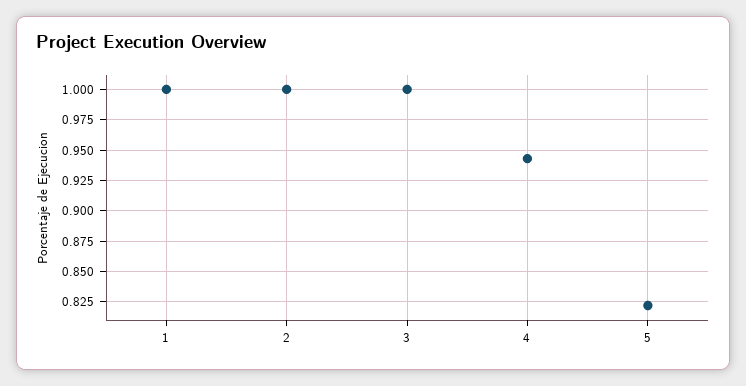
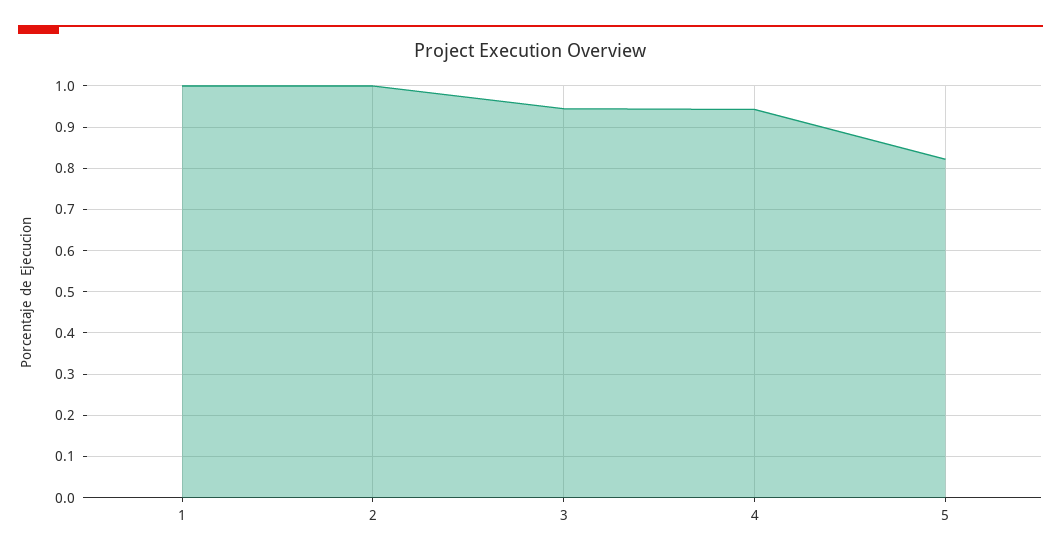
  {
    "1": 1,
    "2": 1,
-   "3": 1,
+   "3": 0.94,
    "4": 0.945,
    "5": 0.82
  }

